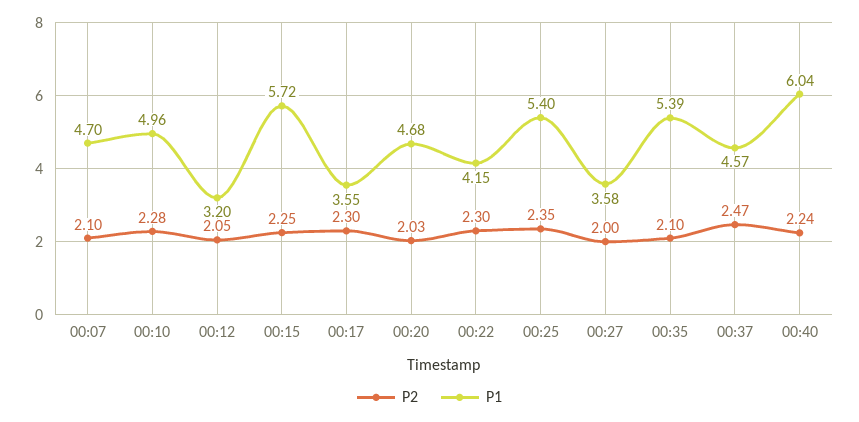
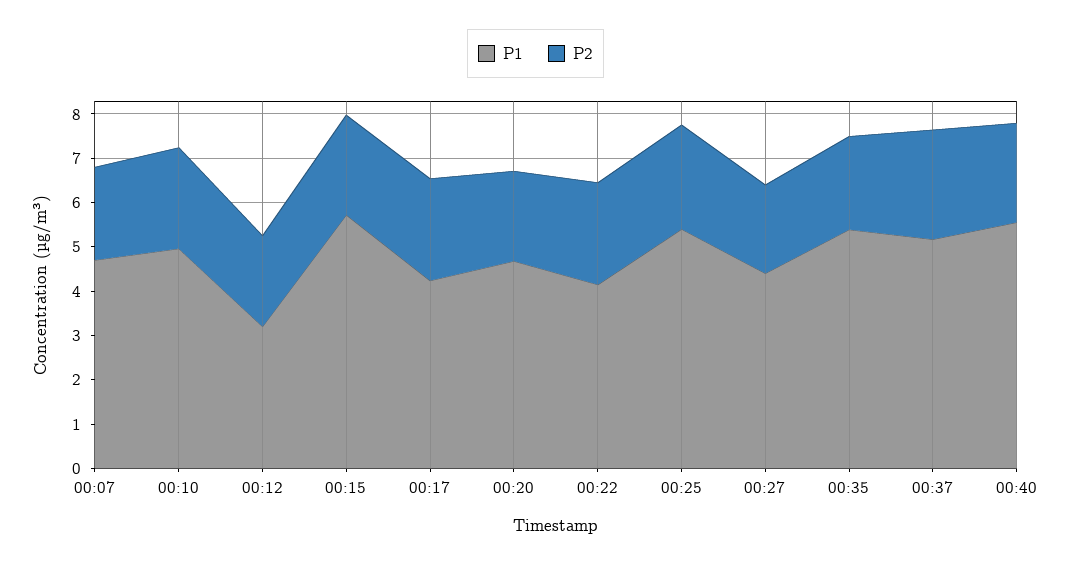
  {
    "P2": {
      "00:07": 2.1,
      "00:10": 2.28,
      "00:12": 2.05,
      "00:15": 2.25,
      "00:17": 2.3,
      "00:20": 2.03,
      "00:22": 2.3,
      "00:25": 2.35,
      "00:27": 2,
      "00:35": 2.1,
      "00:37": 2.47,
      "00:40": 2.24
    },
    "P1": {
      "00:07": 4.7,
      "00:10": 4.96,
      "00:12": 3.2,
      "00:15": 5.72,
-     "00:17": 3.55,
+     "00:17": 4.2,
      "00:20": 4.68,
      "00:22": 4.15,
      "00:25": 5.4,
-     "00:27": 3.58,
+     "00:27": 4.4,
      "00:35": 5.39,
-     "00:37": 4.57,
+     "00:37": 5.2,
-     "00:40": 6.04
+     "00:40": 5.6
    }
  }

